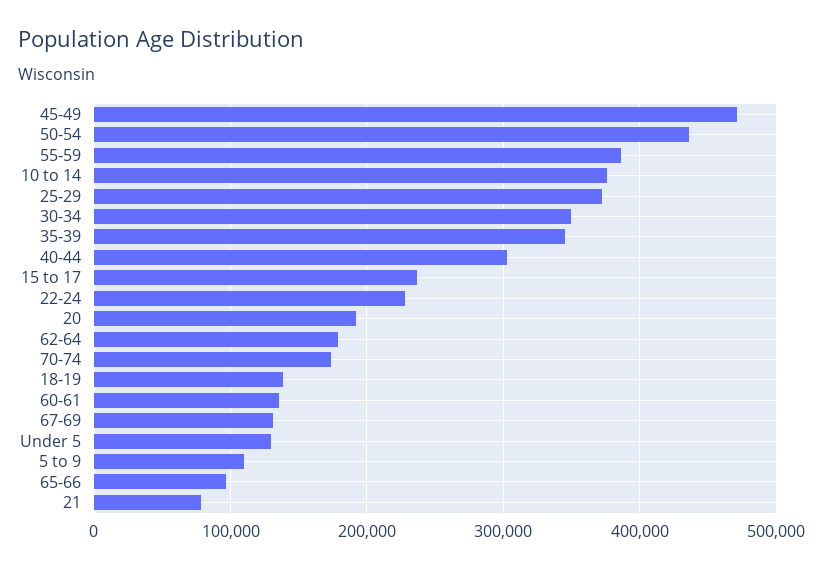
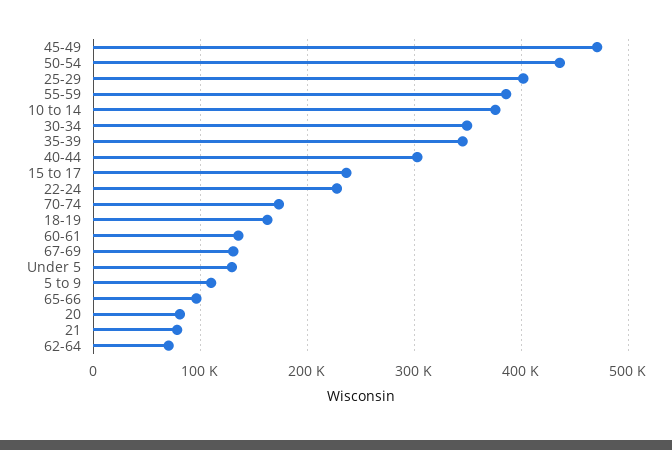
  {
    "45-49": 470000,
    "50-54": 440000,
    "55-59": 390000,
    "10 to 14": 380000,
-   "25-29": 370000,
+   "25-29": 400000,
    "30-34": 350000,
    "35-39": 350000,
    "40-44": 300000,
    "15 to 17": 240000,
    "22-24": 230000,
-   "20": 190000,
+   "20": 80000,
-   "62-64": 180000,
+   "62-64": 70000,
    "70-74": 170000,
-   "18-19": 140000,
+   "18-19": 160000,
    "60-61": 140000,
    "67-69": 130000,
    "Under 5": 130000,
    "5 to 9": 110000,
    "65-66": 100000,
    "21": 80000
  }

